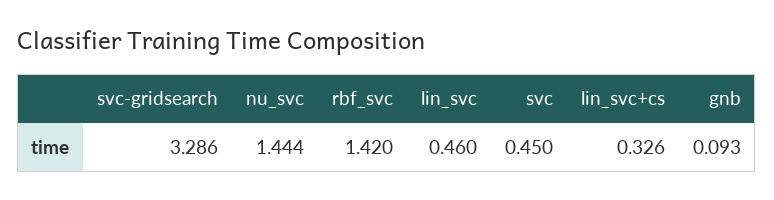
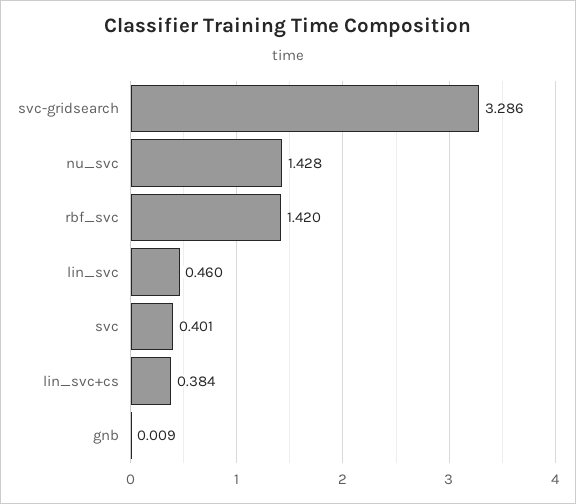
  {
    "svc-gridsearch": 3.286,
-   "nu_svc": 1.444,
+   "nu_svc": 1.428,
    "rbf_svc": 1.42,
    "lin_svc": 0.46,
-   "svc": 0.45,
+   "svc": 0.401,
-   "lin_svc+cs": 0.326,
+   "lin_svc+cs": 0.384,
-   "gnb": 0.093
+   "gnb": 0.009
  }

